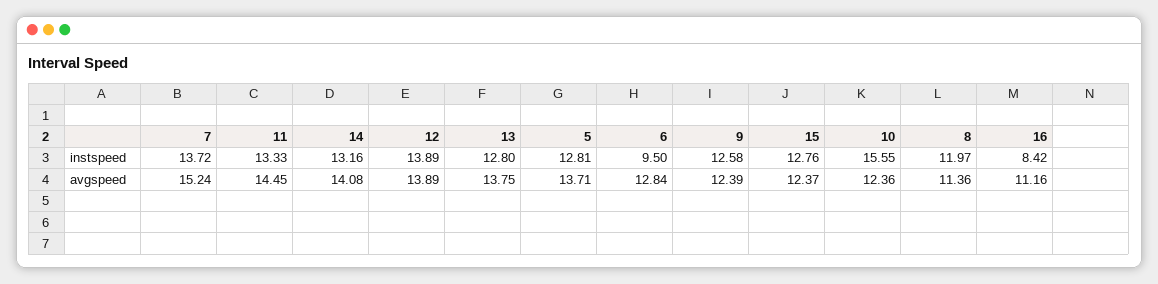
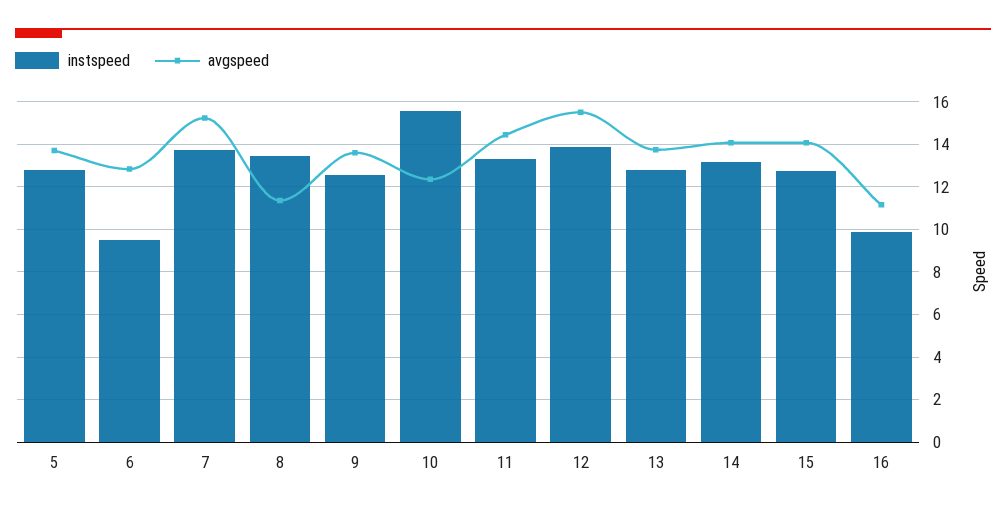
  {
    "instspeed": {
      "7": 13.72,
      "11": 13.33,
      "14": 13.16,
      "12": 13.89,
      "13": 12.8,
      "5": 12.81,
      "6": 9.5,
      "9": 12.58,
      "15": 12.76,
      "10": 15.55,
-     "8": 11.97,
+     "8": 13.5,
-     "16": 8.42
+     "16": 10
    },
    "avgspeed": {
      "7": 15.24,
      "11": 14.45,
      "14": 14.08,
-     "12": 13.89,
+     "12": 15.5,
      "13": 13.75,
      "5": 13.71,
      "6": 12.84,
-     "9": 12.39,
+     "9": 13.5,
-     "15": 12.37,
+     "15": 14,
      "10": 12.36,
      "8": 11.36,
      "16": 11.16
    }
  }

